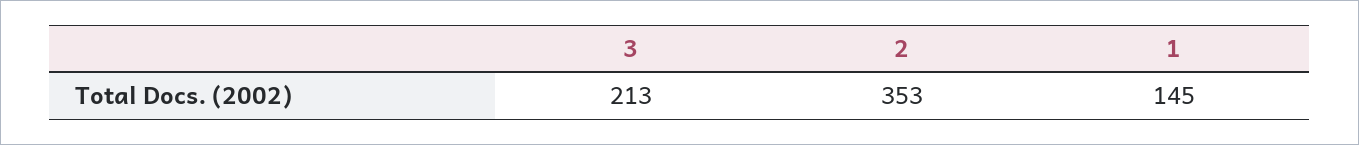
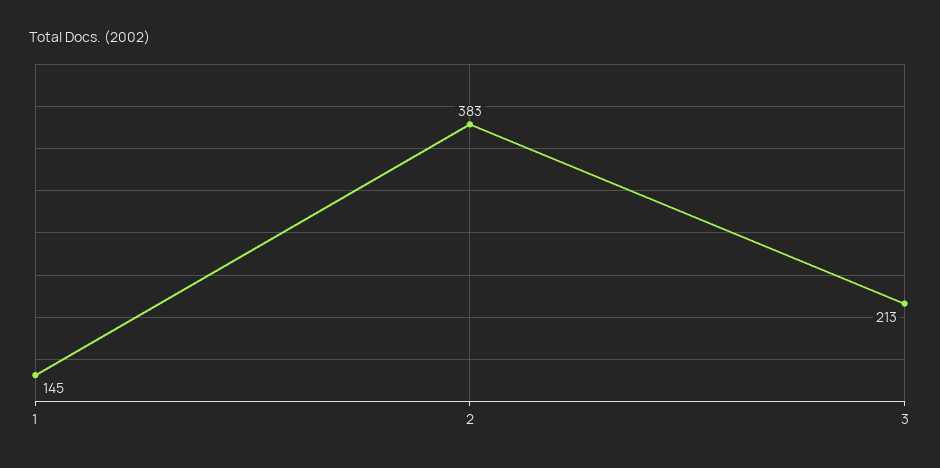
  {
    "3": 213,
-   "2": 353,
+   "2": 383,
    "1": 145
  }

